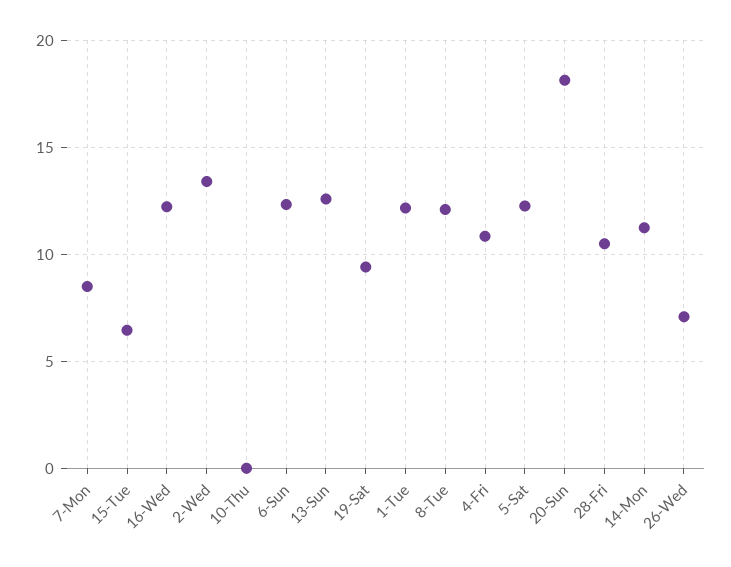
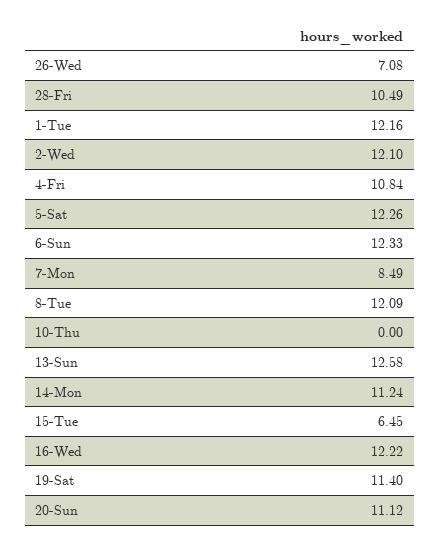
  {
    "7-Mon": 8.49,
    "15-Tue": 6.45,
    "16-Wed": 12.22,
-   "2-Wed": 13.5,
+   "2-Wed": 12.1,
    "10-Thu": 0,
    "6-Sun": 12.33,
    "13-Sun": 12.58,
-   "19-Sat": 9.5,
+   "19-Sat": 11.4,
    "1-Tue": 12.16,
    "8-Tue": 12.09,
    "4-Fri": 10.84,
    "5-Sat": 12.26,
-   "20-Sun": 18,
+   "20-Sun": 11.12,
    "28-Fri": 10.49,
    "14-Mon": 11.24,
    "26-Wed": 7.08
  }

